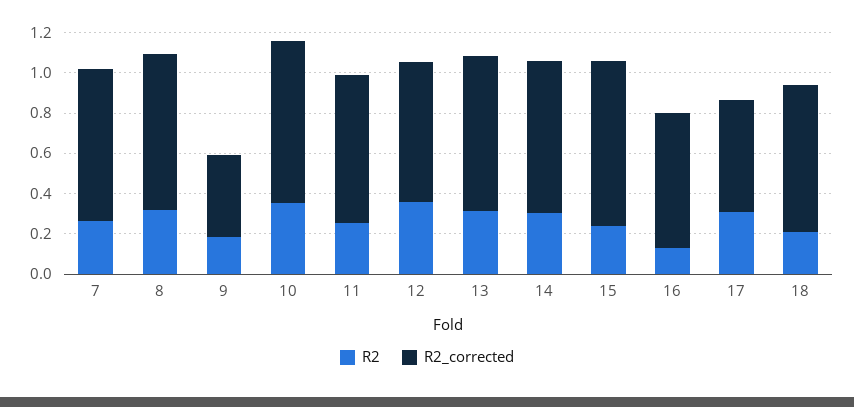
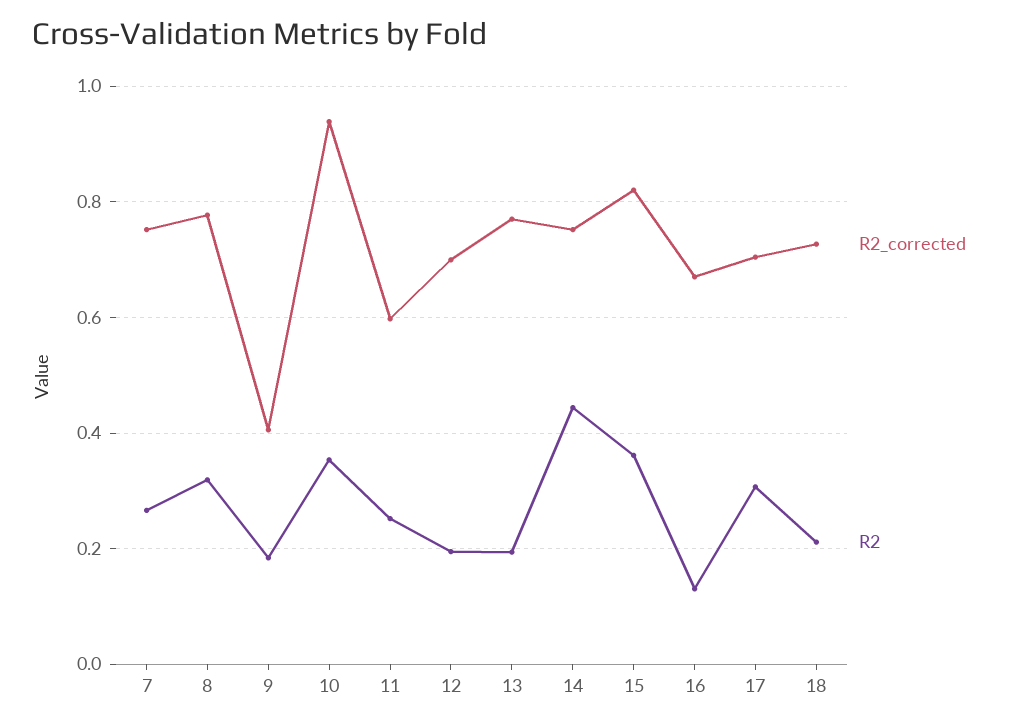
  {
    "R2": {
      "7": 0.26,
      "8": 0.32,
      "9": 0.18,
      "10": 0.36,
      "11": 0.26,
-     "12": 0.35,
+     "12": 0.2,
-     "13": 0.3,
+     "13": 0.2,
-     "14": 0.3,
+     "14": 0.44,
-     "15": 0.25,
+     "15": 0.36,
      "16": 0.14,
      "17": 0.3,
      "18": 0.22
    },
    "R2_corrected": {
      "7": 0.76,
      "8": 0.78,
      "9": 0.4,
-     "10": 0.8,
+     "10": 0.94,
-     "11": 0.75,
+     "11": 0.6,
      "12": 0.7,
      "13": 0.78,
      "14": 0.76,
      "15": 0.82,
      "16": 0.66,
-     "17": 0.55,
+     "17": 0.7,
      "18": 0.72
    }
  }

